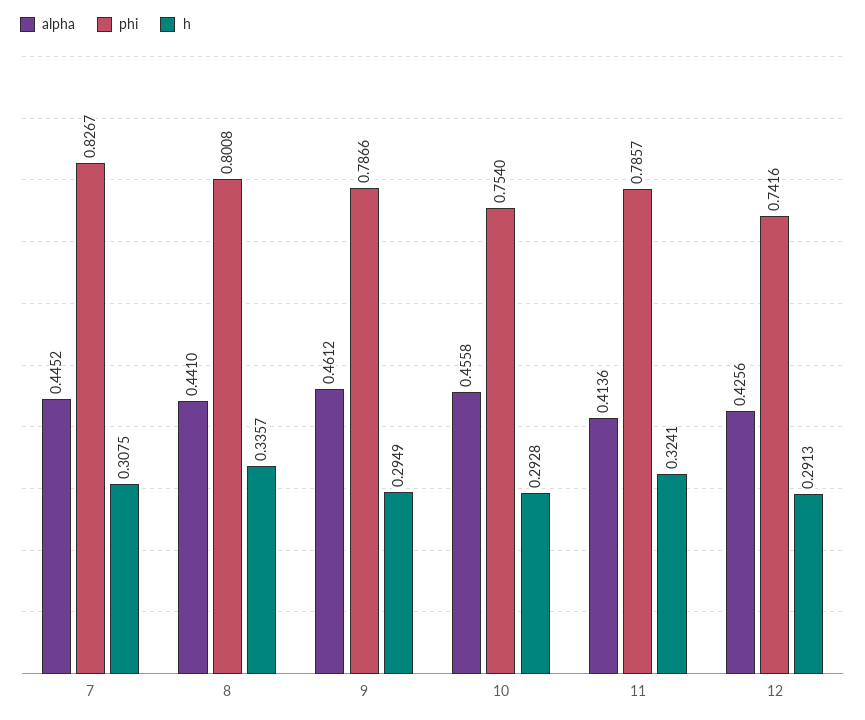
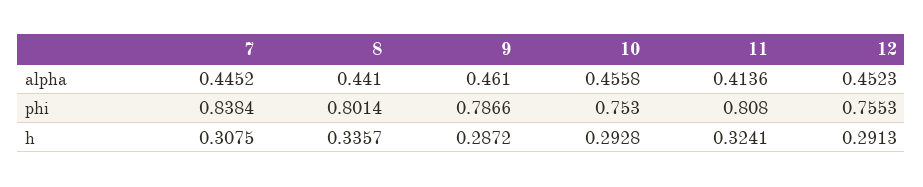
  {
    "alpha": {
      "7": 0.4452,
      "8": 0.441,
-     "9": 0.4612,
+     "9": 0.461,
      "10": 0.4558,
      "11": 0.4136,
-     "12": 0.4256
+     "12": 0.4523
    },
    "phi": {
-     "7": 0.8267,
+     "7": 0.8384,
-     "8": 0.8008,
+     "8": 0.8014,
      "9": 0.7866,
-     "10": 0.754,
+     "10": 0.753,
-     "11": 0.7857,
+     "11": 0.808,
-     "12": 0.7416
+     "12": 0.7553
    },
    "h": {
      "7": 0.3075,
      "8": 0.3357,
-     "9": 0.2949,
+     "9": 0.2872,
      "10": 0.2928,
      "11": 0.3241,
      "12": 0.2913
    }
  }

